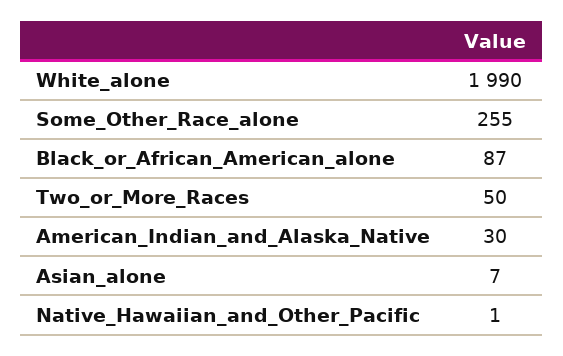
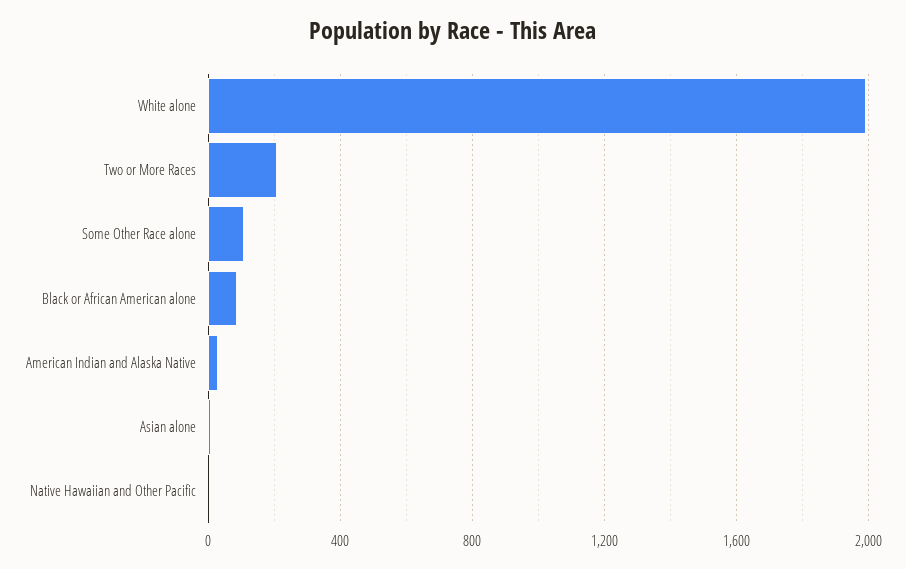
  {
    "White_alone": 1990,
-   "Some_Other_Race_alone": 255,
+   "Some_Other_Race_alone": 100,
    "Black_or_African_American_alone": 87,
-   "Two_or_More_Races": 50,
+   "Two_or_More_Races": 200,
    "American_Indian_and_Alaska_Native": 30,
    "Asian_alone": 7,
    "Native_Hawaiian_and_Other_Pacific": 1
  }

